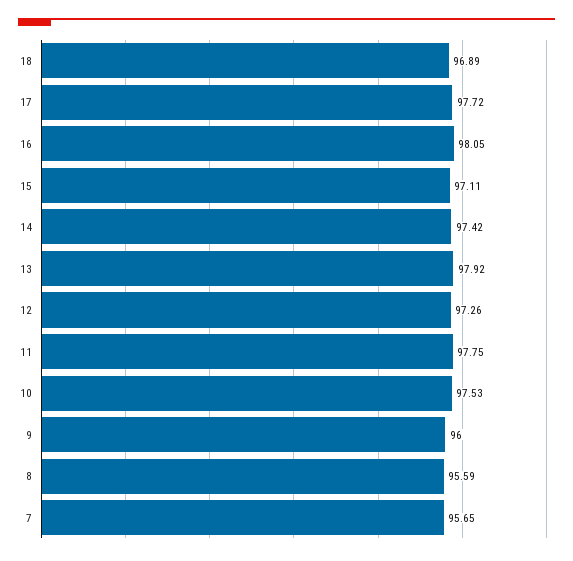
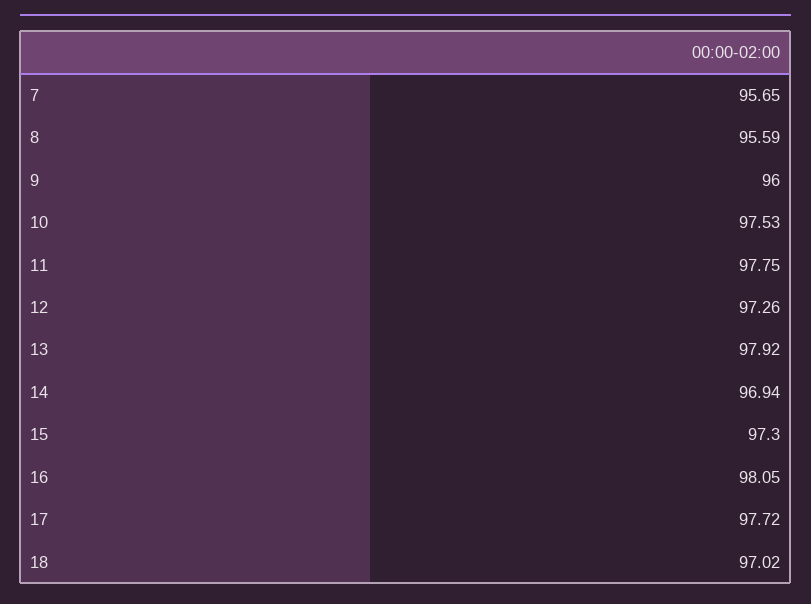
  {
-   "18": 96.89,
+   "18": 97.02,
    "17": 97.72,
    "16": 98.05,
-   "15": 97.11,
+   "15": 97.3,
-   "14": 97.42,
+   "14": 96.94,
    "13": 97.92,
    "12": 97.26,
    "11": 97.75,
    "10": 97.53,
    "9": 96,
    "8": 95.59,
    "7": 95.65
  }

